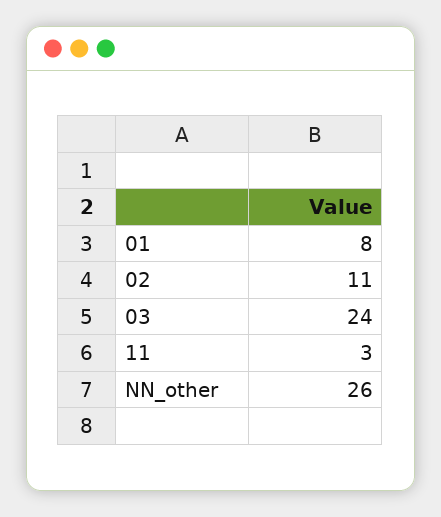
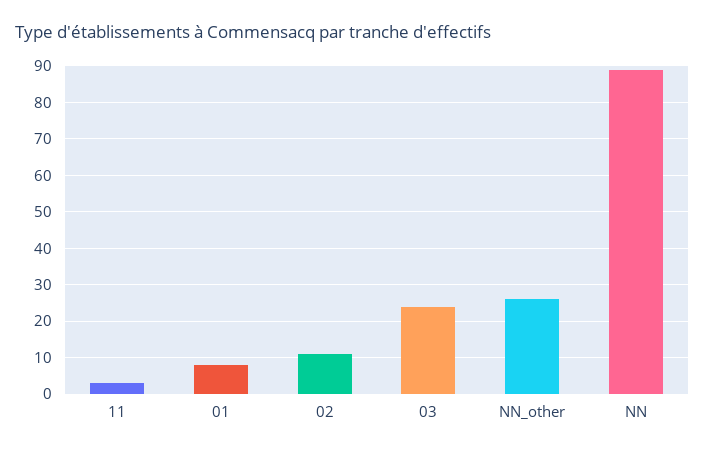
  {
    "01": 8,
    "02": 11,
    "03": 24,
    "11": 3,
-   "NN_other": 26
+   "NN_other": 26,
+   "NN": 90
  }

